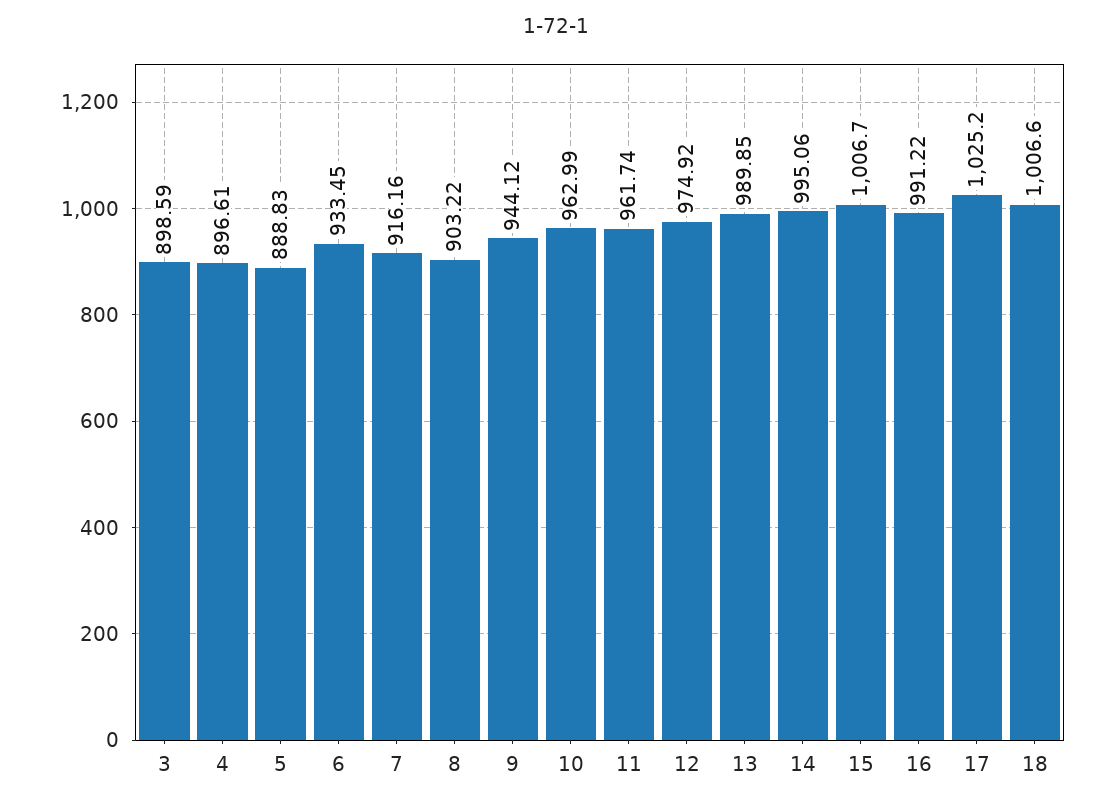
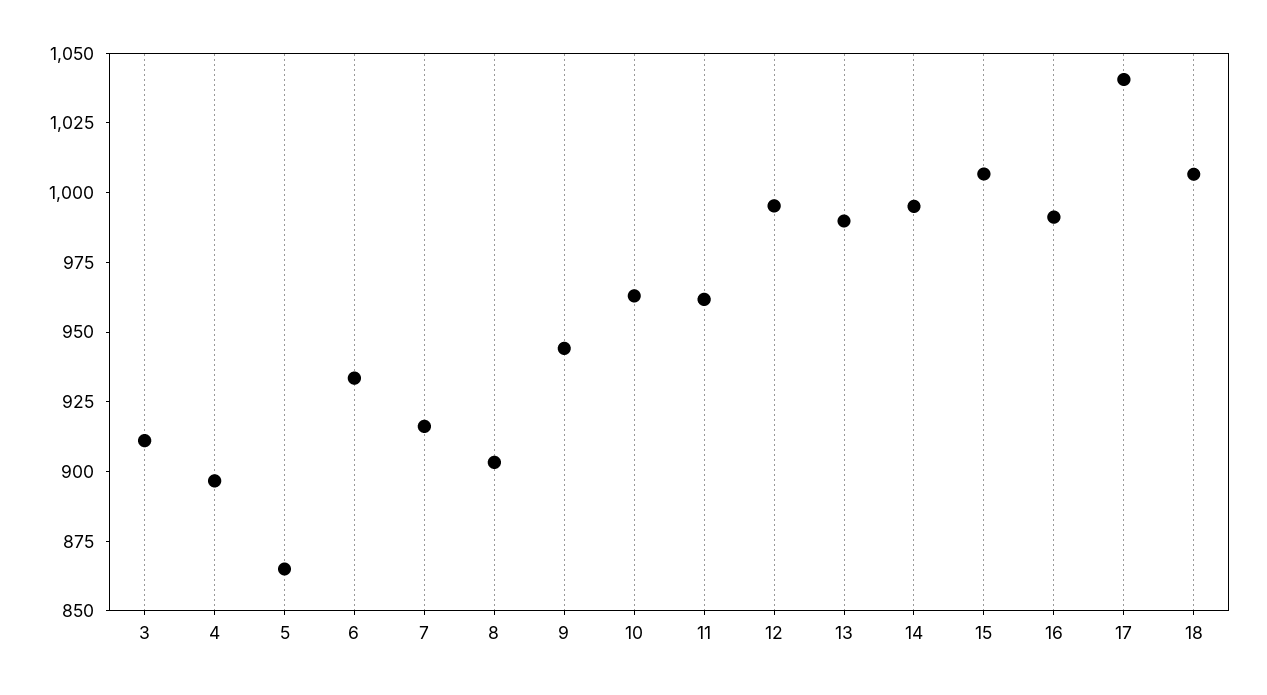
  {
-   "3": 898.59,
+   "3": 910,
    "4": 896.61,
-   "5": 888.83,
+   "5": 865,
    "6": 933.45,
    "7": 916.16,
    "8": 903.22,
    "9": 944.12,
    "10": 962.99,
    "11": 961.74,
-   "12": 974.92,
+   "12": 995,
    "13": 989.85,
    "14": 995.06,
    "15": 1006.7,
    "16": 991.22,
-   "17": 1025.2,
+   "17": 1040,
    "18": 1006.6
  }

